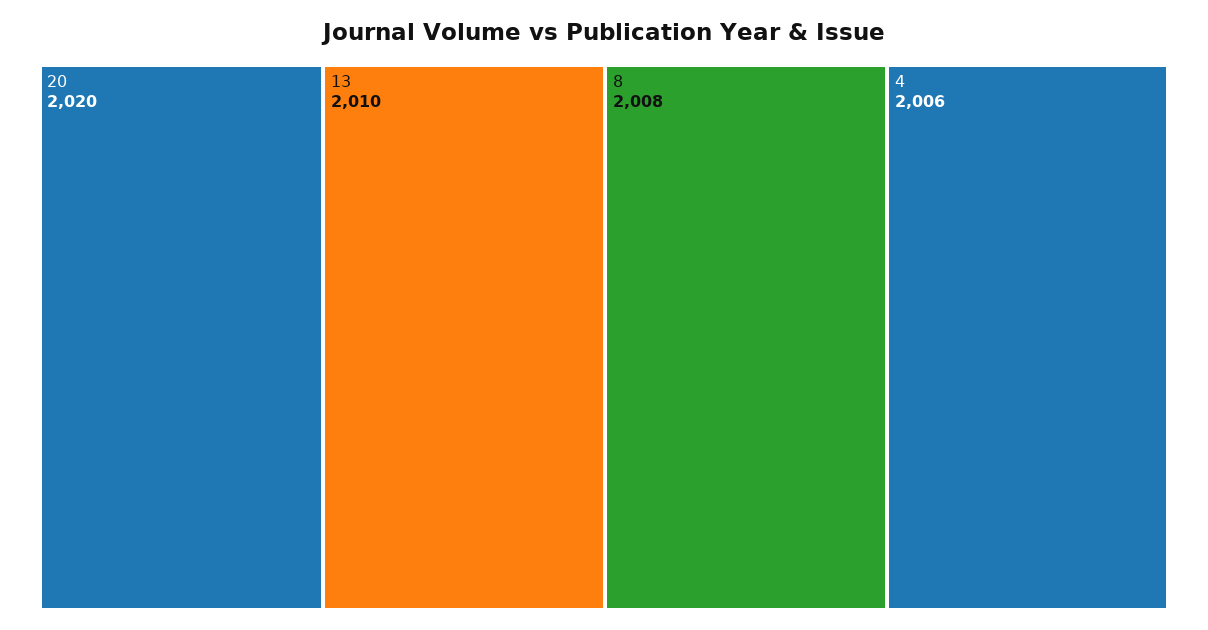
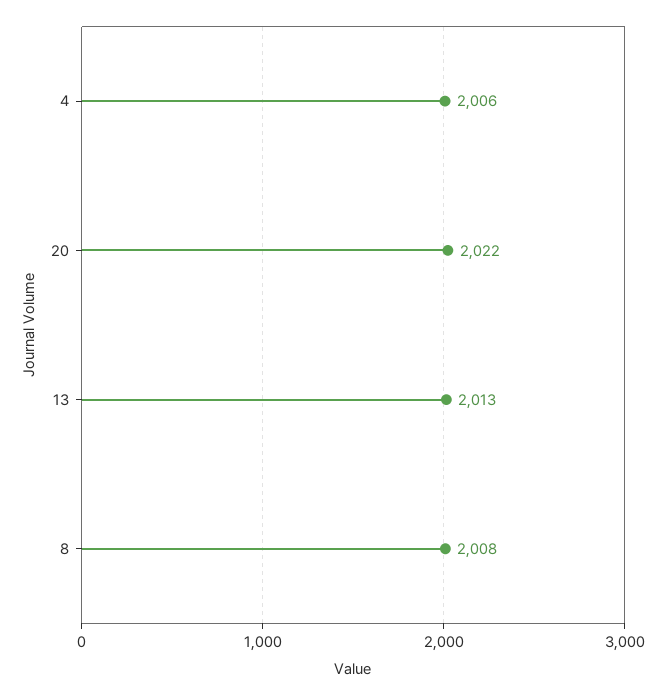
  {
-   "20": 2020,
+   "20": 2022,
-   "13": 2010,
+   "13": 2013,
    "8": 2008,
    "4": 2006
  }

